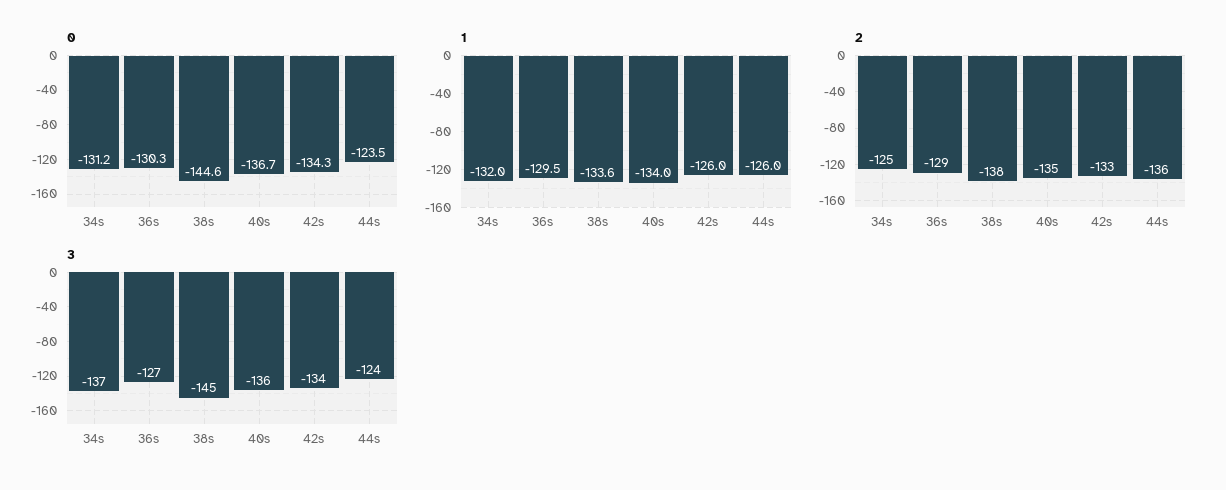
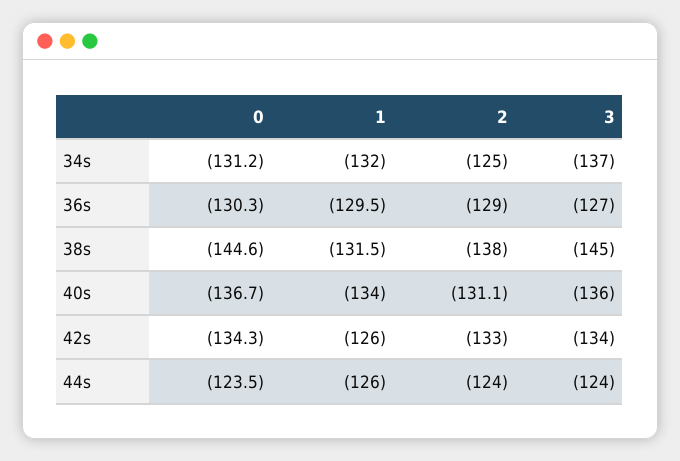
  {
    "0": {
      "34s": -131.2,
      "36s": -130.3,
      "38s": -144.6,
      "40s": -136.7,
      "42s": -134.3,
      "44s": -123.5
    },
    "1": {
      "34s": -132,
      "36s": -129.5,
-     "38s": -133.6,
+     "38s": -131.5,
      "40s": -134,
      "42s": -126,
      "44s": -126
    },
    "2": {
      "34s": -125,
      "36s": -129,
      "38s": -138,
-     "40s": -135,
+     "40s": -131.1,
      "42s": -133,
-     "44s": -136
+     "44s": -124
    },
    "3": {
      "34s": -137,
      "36s": -127,
      "38s": -145,
      "40s": -136,
      "42s": -134,
      "44s": -124
    }
  }

